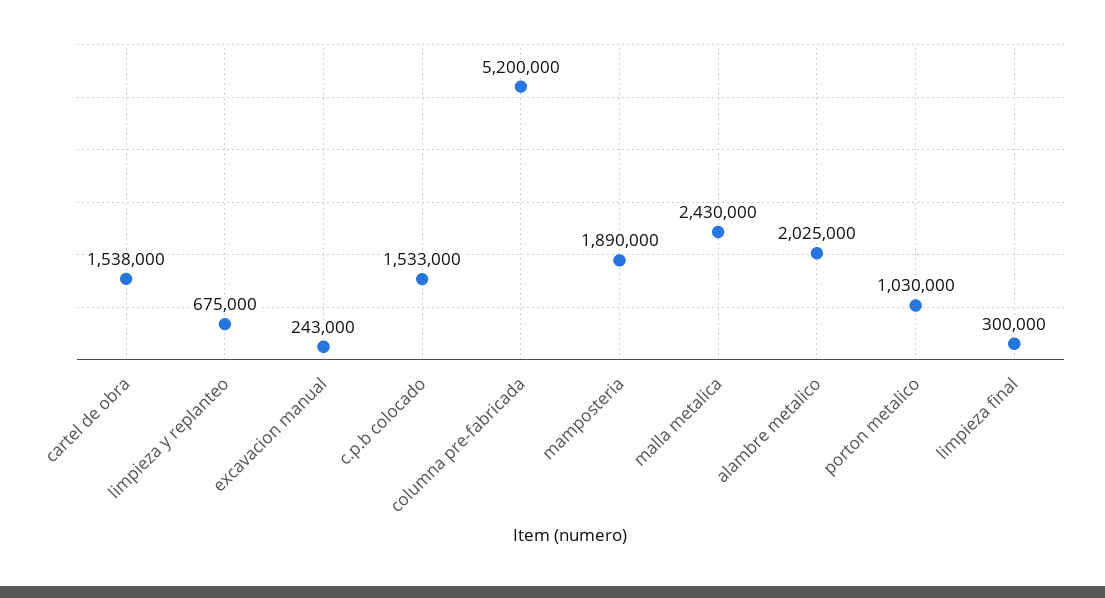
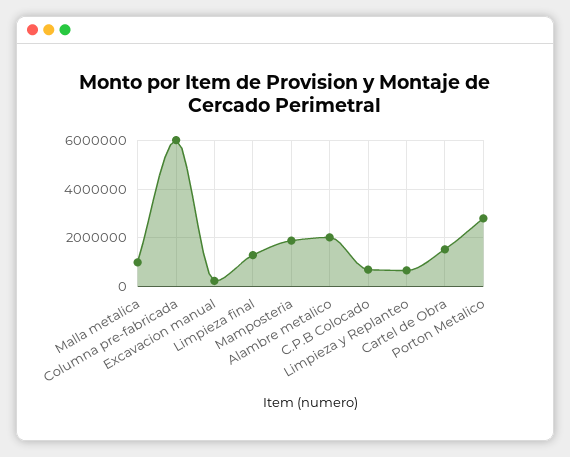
  {
    "cartel de obra": 1538000,
    "limpieza y replanteo": 675000,
    "excavacion manual": 243000,
-   "c.p.b colocado": 1533000,
+   "c.p.b colocado": 750000,
-   "columna pre-fabricada": 5200000,
+   "columna pre-fabricada": 6000000,
    "mamposteria": 1890000,
-   "malla metalica": 2430000,
+   "malla metalica": 1000000,
    "alambre metalico": 2025000,
-   "porton metalico": 1030000,
+   "porton metalico": 2750000,
-   "limpieza final": 300000
+   "limpieza final": 1250000
  }

